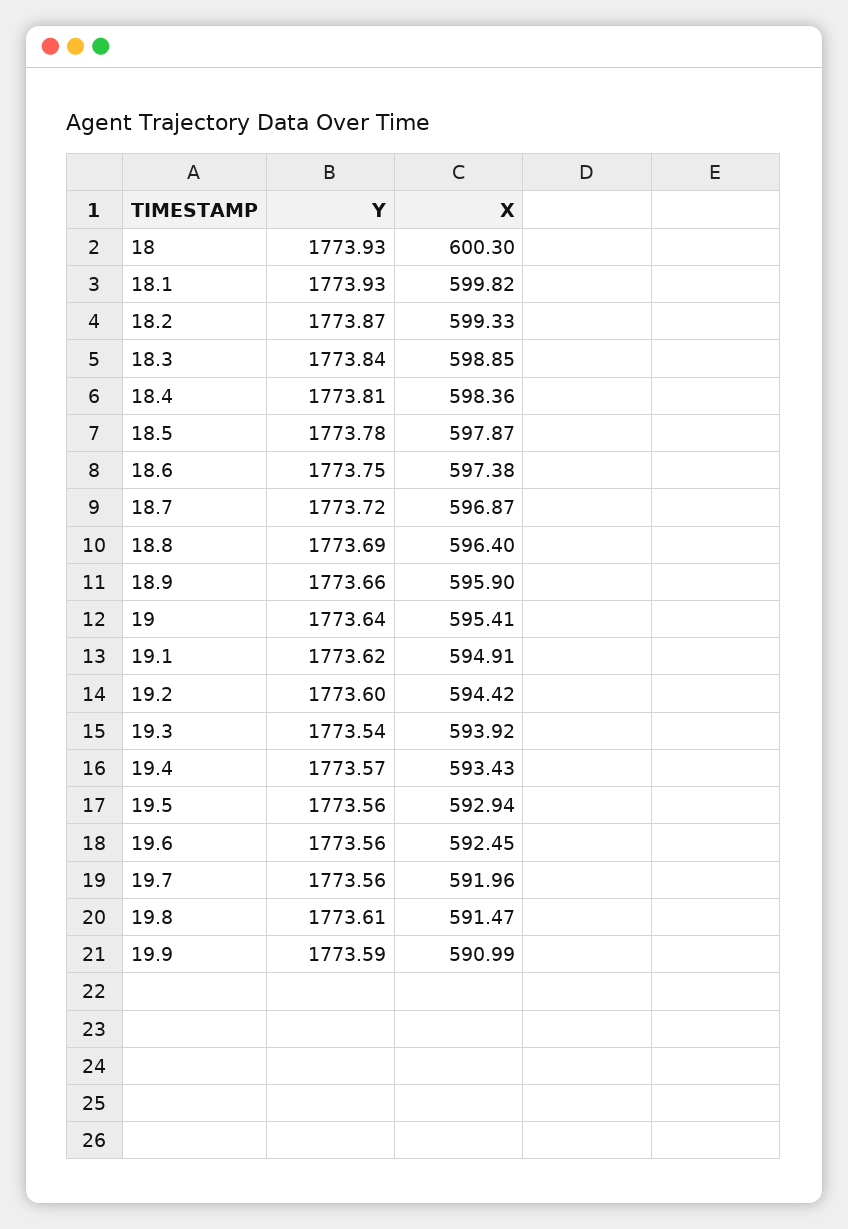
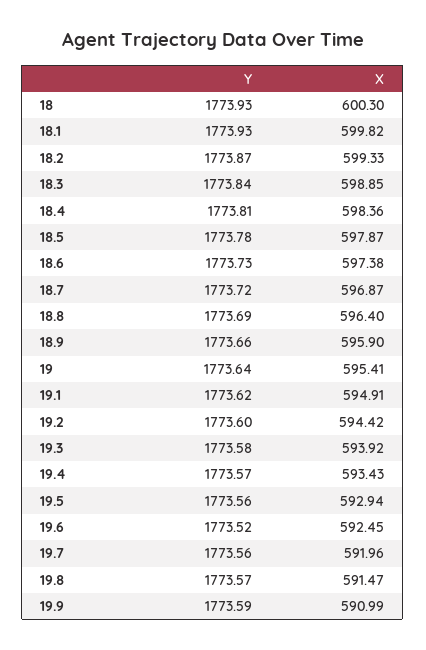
  {
    "Y": {
      "18": 1773.93,
      "18.1": 1773.93,
      "18.2": 1773.87,
      "18.3": 1773.84,
      "18.4": 1773.81,
      "18.5": 1773.78,
-     "18.6": 1773.75,
+     "18.6": 1773.73,
      "18.7": 1773.72,
      "18.8": 1773.69,
      "18.9": 1773.66,
      "19": 1773.64,
      "19.1": 1773.62,
      "19.2": 1773.6,
-     "19.3": 1773.54,
+     "19.3": 1773.58,
      "19.4": 1773.57,
      "19.5": 1773.56,
-     "19.6": 1773.56,
+     "19.6": 1773.52,
      "19.7": 1773.56,
-     "19.8": 1773.61,
+     "19.8": 1773.57,
      "19.9": 1773.59
    },
    "X": {
      "18": 600.3,
      "18.1": 599.82,
      "18.2": 599.33,
      "18.3": 598.85,
      "18.4": 598.36,
      "18.5": 597.87,
      "18.6": 597.38,
      "18.7": 596.87,
      "18.8": 596.4,
      "18.9": 595.9,
      "19": 595.41,
      "19.1": 594.91,
      "19.2": 594.42,
      "19.3": 593.92,
      "19.4": 593.43,
      "19.5": 592.94,
      "19.6": 592.45,
      "19.7": 591.96,
      "19.8": 591.47,
      "19.9": 590.99
    }
  }

